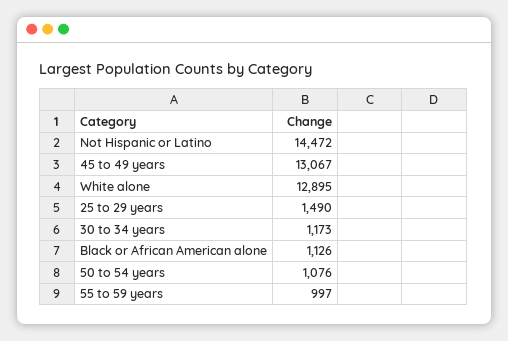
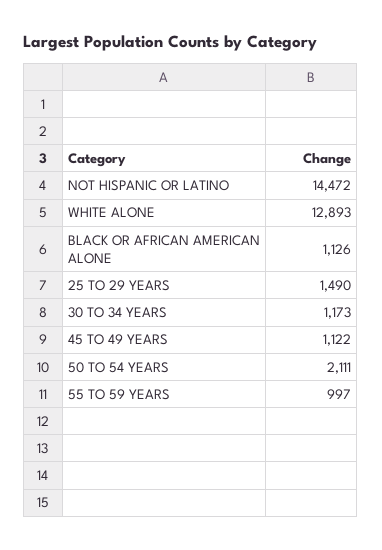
  {
    "Not Hispanic or Latino": 14472,
-   "45 to 49 years": 13067,
+   "45 to 49 years": 1122,
-   "White alone": 12895,
+   "White alone": 12893,
    "25 to 29 years": 1490,
    "30 to 34 years": 1173,
    "Black or African American alone": 1126,
-   "50 to 54 years": 1076,
+   "50 to 54 years": 2111,
    "55 to 59 years": 997
  }

